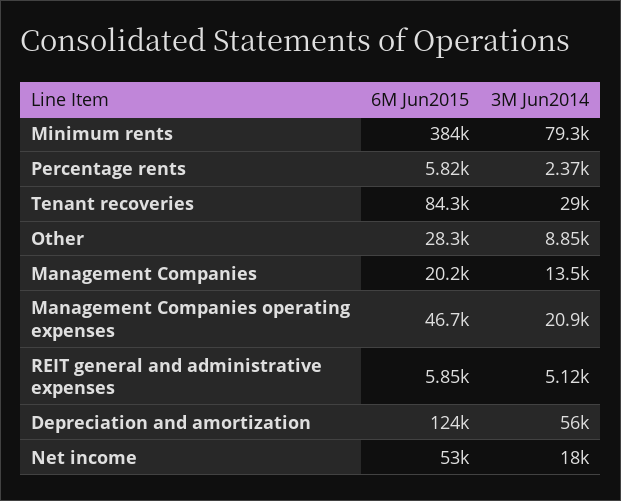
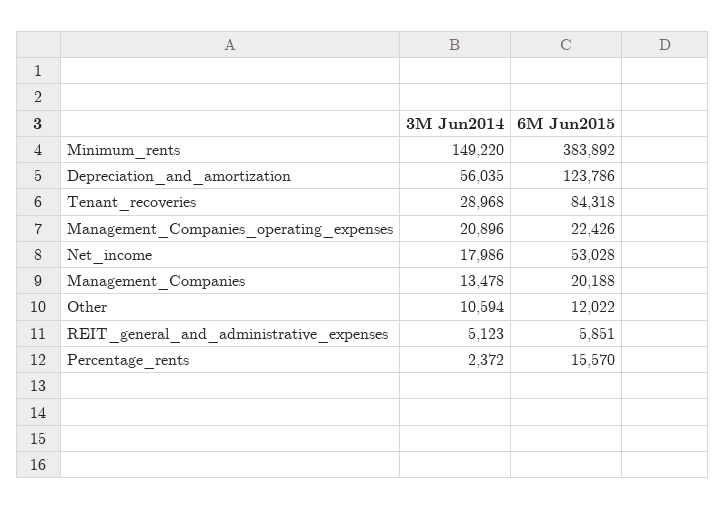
  {
    "6M Jun2015": {
      "Minimum rents": 383892,
-     "Percentage rents": 5820,
+     "Percentage rents": 15570,
      "Tenant recoveries": 84318,
-     "Other": 28300,
+     "Other": 12022,
      "Management Companies": 20188,
-     "Management Companies operating expenses": 46700,
+     "Management Companies operating expenses": 22426,
      "REIT general and administrative expenses": 5851,
      "Depreciation and amortization": 123786,
      "Net income": 53028
    },
    "3M Jun2014": {
-     "Minimum rents": 79300,
+     "Minimum rents": 149220,
      "Percentage rents": 2372,
      "Tenant recoveries": 28968,
-     "Other": 8850,
+     "Other": 10594,
      "Management Companies": 13478,
      "Management Companies operating expenses": 20896,
      "REIT general and administrative expenses": 5123,
      "Depreciation and amortization": 56035,
      "Net income": 17986
    }
  }

